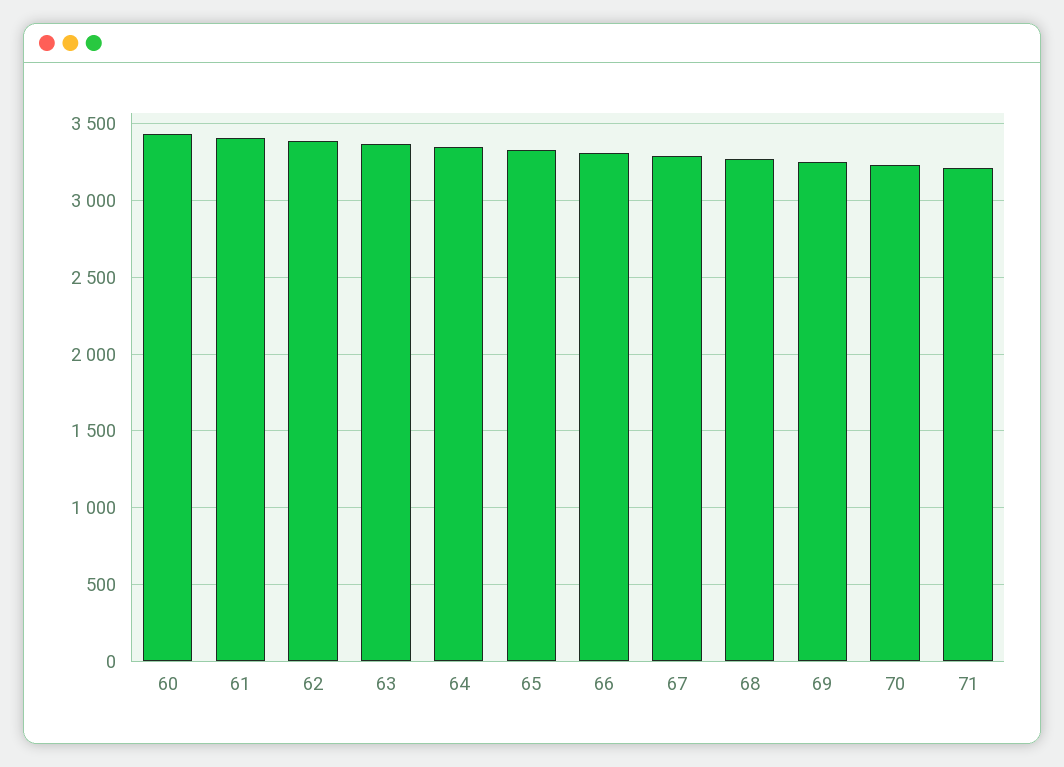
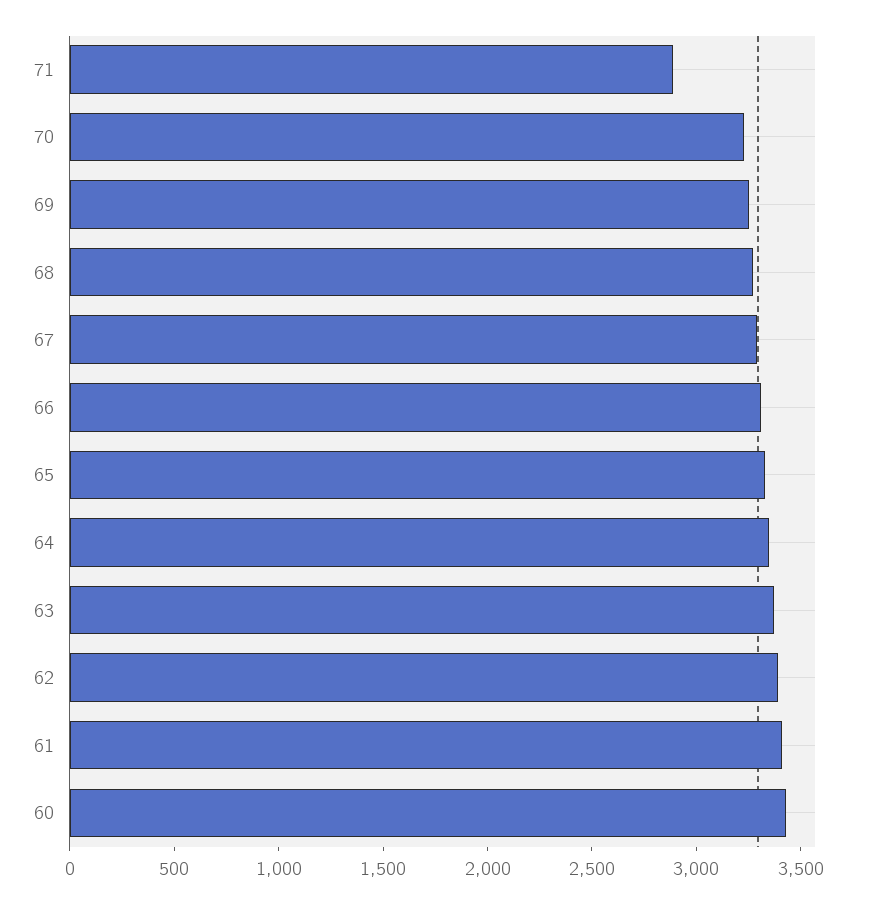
  {
    "60": 3450,
    "61": 3400,
    "62": 3400,
    "63": 3350,
    "64": 3350,
    "65": 3350,
    "66": 3300,
    "67": 3300,
    "68": 3250,
    "69": 3250,
    "70": 3250,
-   "71": 3200
+   "71": 2900
  }

